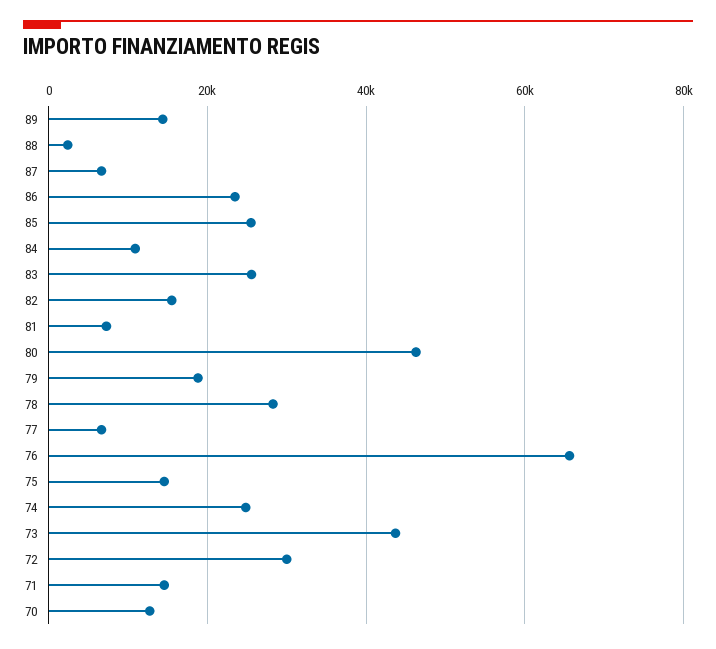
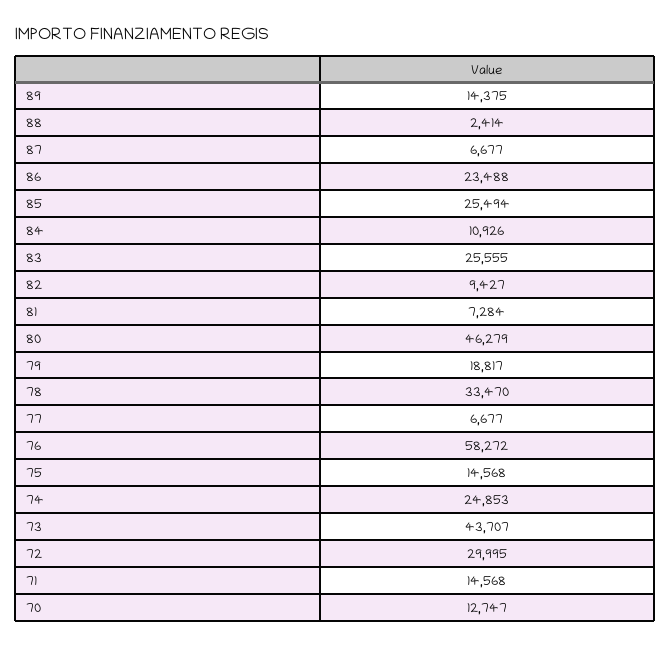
  {
    "89": 14375,
    "88": 2414,
    "87": 6677,
    "86": 23488,
    "85": 25494,
    "84": 10926,
    "83": 25555,
-   "82": 16000,
+   "82": 9427,
    "81": 7284,
    "80": 46279,
    "79": 18817,
-   "78": 28000,
+   "78": 33470,
    "77": 6677,
-   "76": 66000,
+   "76": 58272,
    "75": 14568,
    "74": 24853,
    "73": 43707,
    "72": 29995,
    "71": 14568,
    "70": 12747
  }

